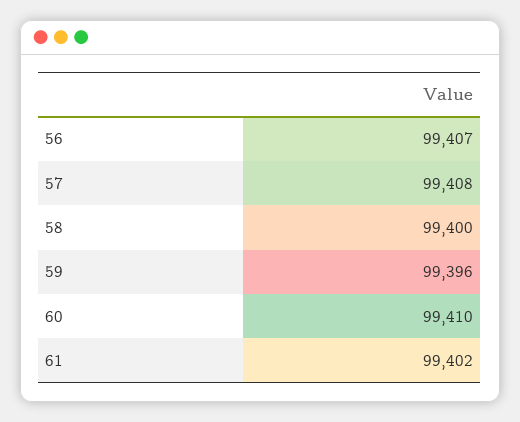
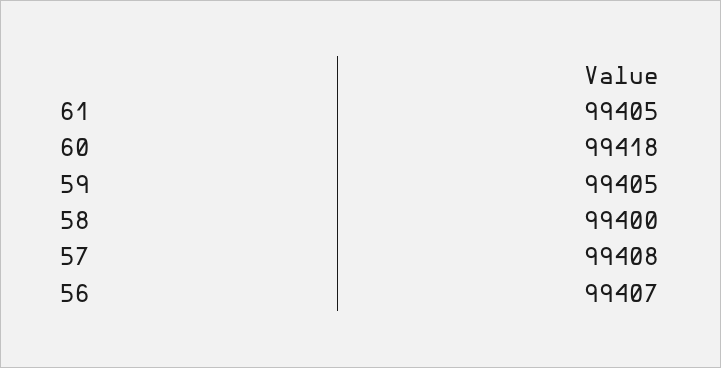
  {
    "56": 99407,
    "57": 99408,
    "58": 99400,
-   "59": 99396,
+   "59": 99405,
-   "60": 99410,
+   "60": 99418,
-   "61": 99402
+   "61": 99405
  }

